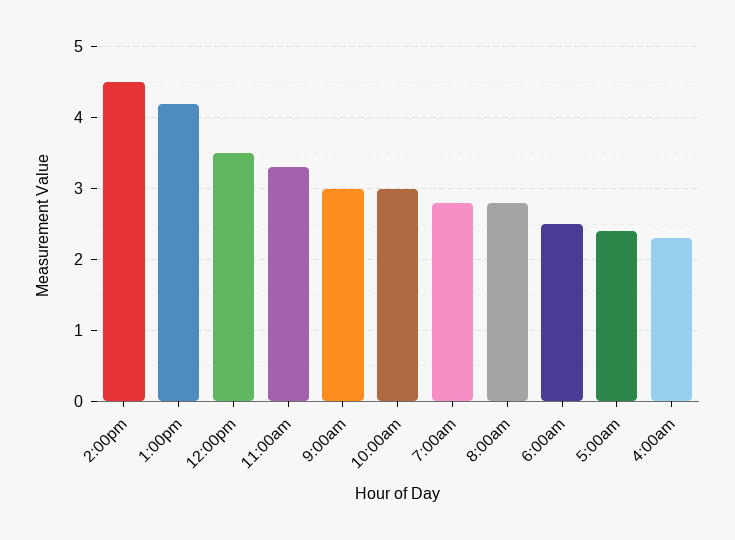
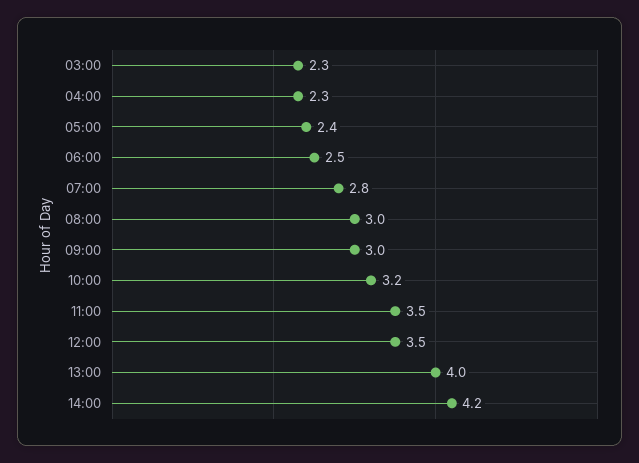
  {
-   "2:00pm": 4.5,
+   "2:00pm": 4.2,
-   "1:00pm": 4.2,
+   "1:00pm": 4,
    "12:00pm": 3.5,
-   "11:00am": 3.3,
+   "11:00am": 3.5,
    "9:00am": 3,
-   "10:00am": 3,
+   "10:00am": 3.2,
    "7:00am": 2.8,
-   "8:00am": 2.8,
+   "8:00am": 3,
    "6:00am": 2.5,
    "5:00am": 2.4,
-   "4:00am": 2.3
+   "4:00am": 2.3,
+   "03:00": 2.3
  }

